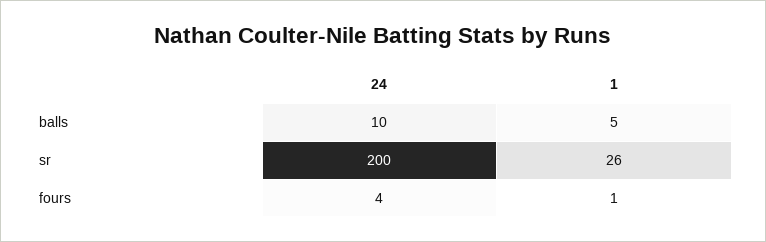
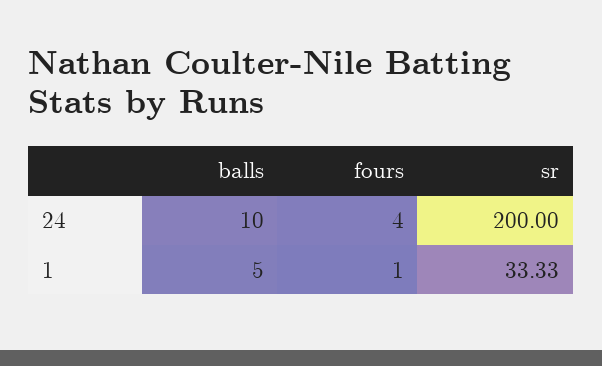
  {
    "24": {
      "balls": 10,
      "sr": 200,
      "fours": 4
    },
    "1": {
      "balls": 5,
-     "sr": 26,
+     "sr": 33.33,
      "fours": 1
    }
  }

